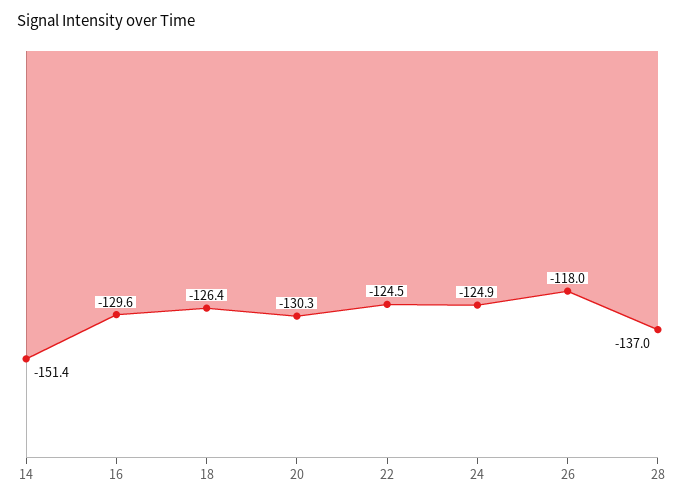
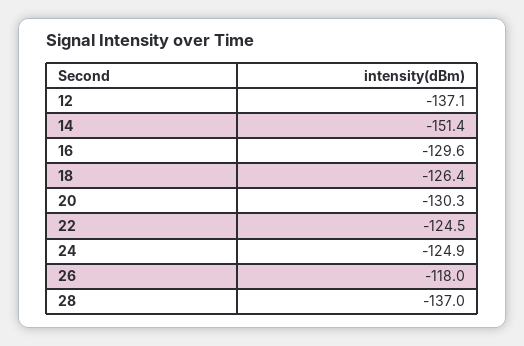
  {
    "14": -151.4,
    "16": -129.6,
    "18": -126.4,
    "20": -130.3,
    "22": -124.5,
    "24": -124.9,
    "26": -118,
-   "28": -137
+   "28": -137,
+   "12": -137.1
  }

